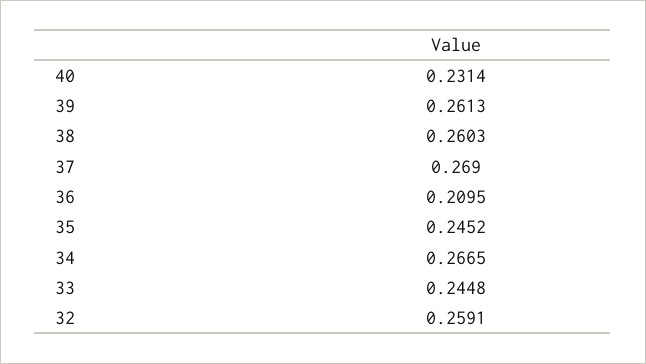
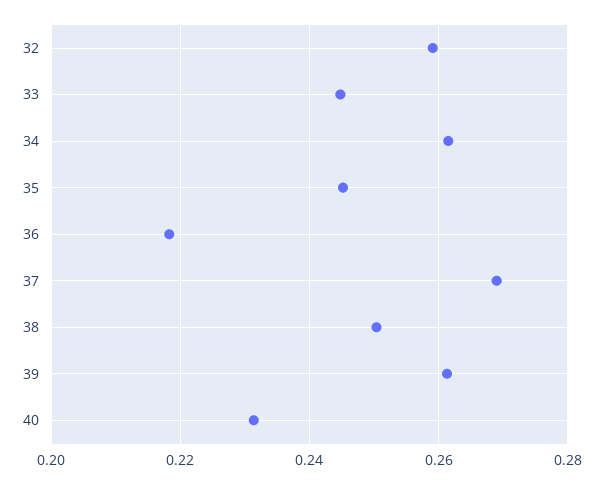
  {
    "40": 0.2314,
    "39": 0.2613,
-   "38": 0.2603,
+   "38": 0.25,
    "37": 0.269,
-   "36": 0.2095,
+   "36": 0.218,
    "35": 0.2452,
-   "34": 0.2665,
+   "34": 0.262,
    "33": 0.2448,
    "32": 0.2591
  }

